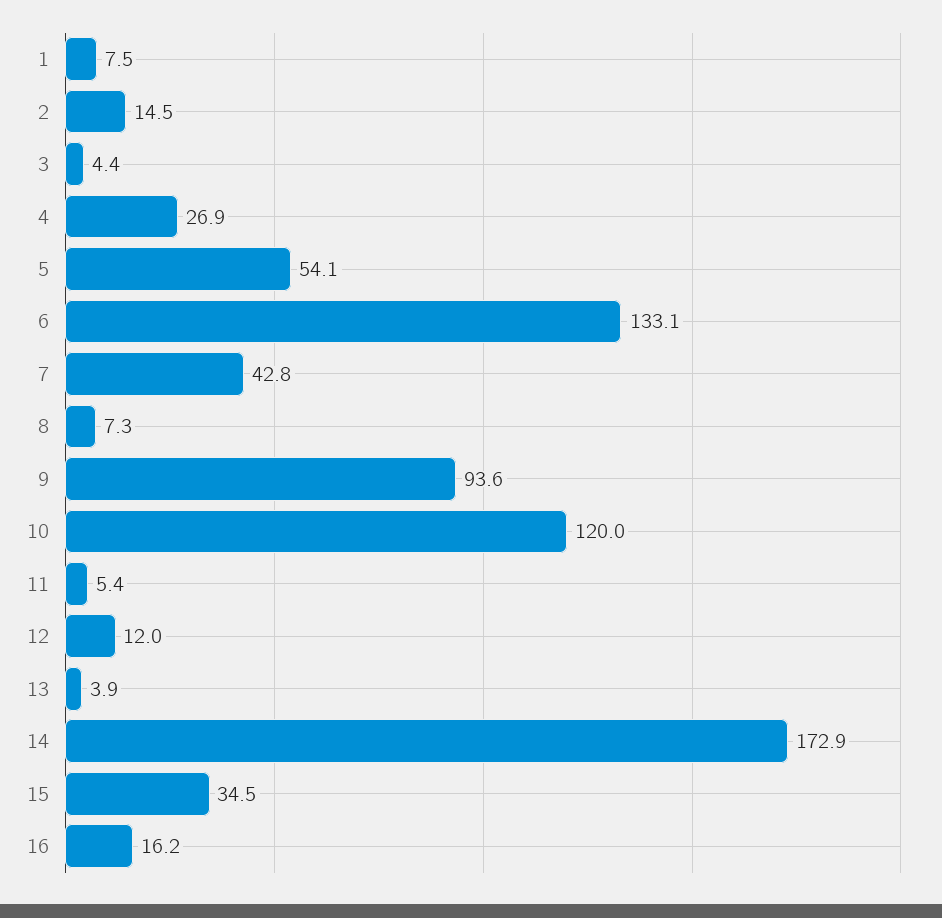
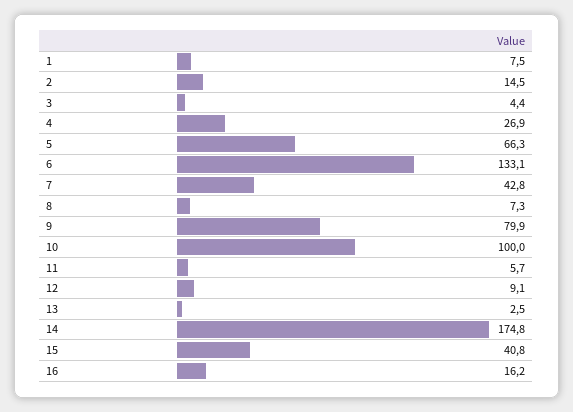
  {
    "1": 7.5,
    "2": 14.5,
    "3": 4.4,
    "4": 26.9,
-   "5": 54.1,
+   "5": 66.3,
    "6": 133.1,
    "7": 42.8,
    "8": 7.3,
-   "9": 93.6,
+   "9": 79.9,
-   "10": 120,
+   "10": 100,
-   "11": 5.4,
+   "11": 5.7,
-   "12": 12,
+   "12": 9.1,
-   "13": 3.9,
+   "13": 2.5,
-   "14": 172.9,
+   "14": 174.8,
-   "15": 34.5,
+   "15": 40.8,
    "16": 16.2
  }

